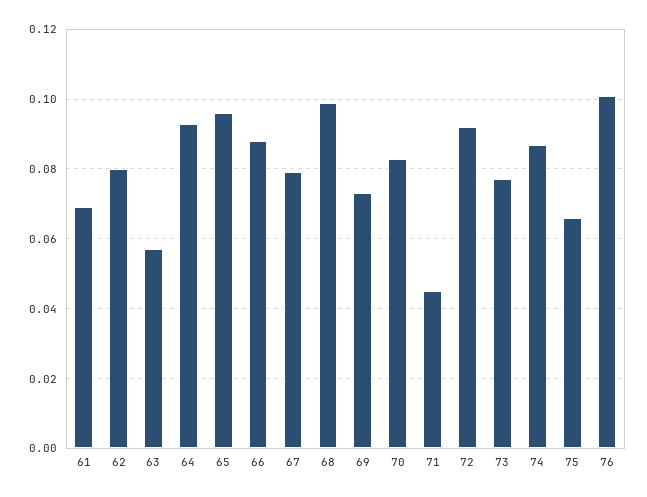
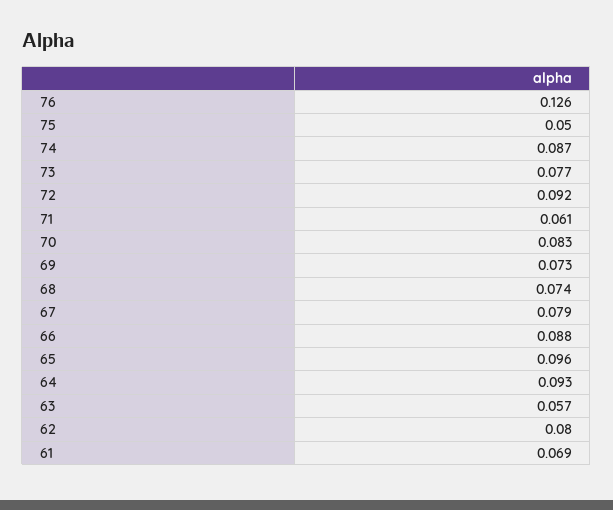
  {
    "61": 0.069,
    "62": 0.08,
    "63": 0.057,
    "64": 0.093,
    "65": 0.096,
    "66": 0.088,
    "67": 0.079,
-   "68": 0.1,
+   "68": 0.074,
    "69": 0.073,
    "70": 0.083,
-   "71": 0.045,
+   "71": 0.061,
    "72": 0.092,
    "73": 0.077,
    "74": 0.087,
-   "75": 0.065,
+   "75": 0.05,
-   "76": 0.1
+   "76": 0.126
  }

